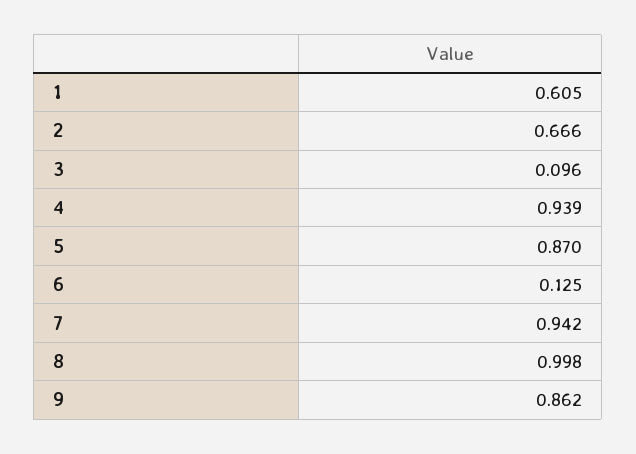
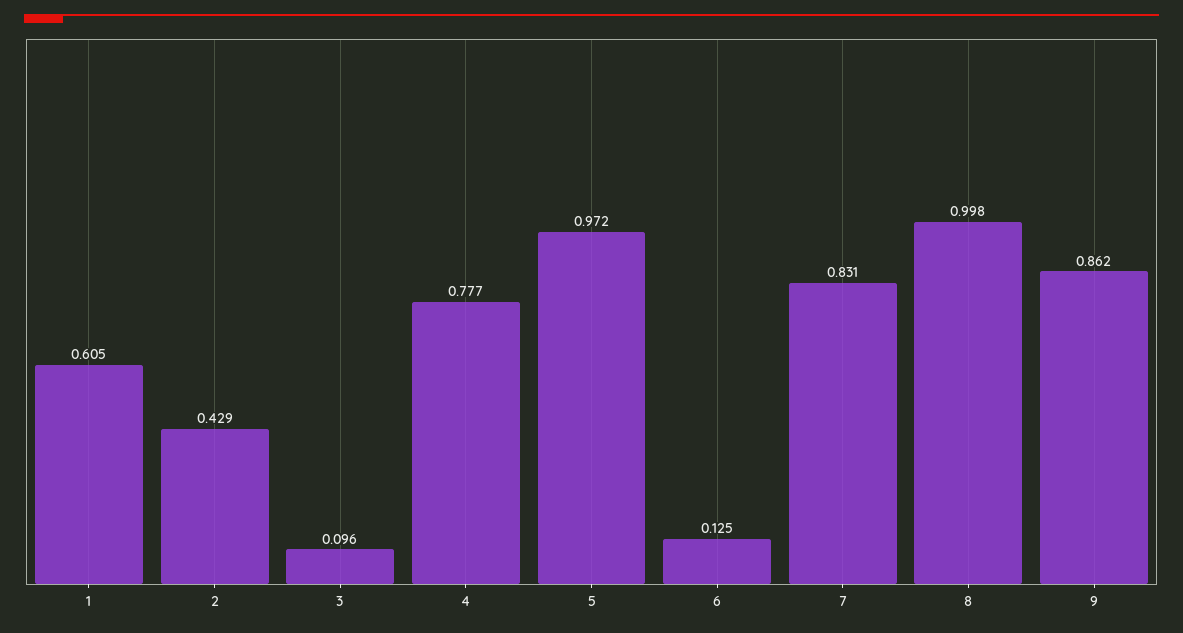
  {
    "1": 0.605,
-   "2": 0.666,
+   "2": 0.429,
    "3": 0.096,
-   "4": 0.939,
+   "4": 0.777,
-   "5": 0.87,
+   "5": 0.972,
    "6": 0.125,
-   "7": 0.942,
+   "7": 0.831,
    "8": 0.998,
    "9": 0.862
  }

